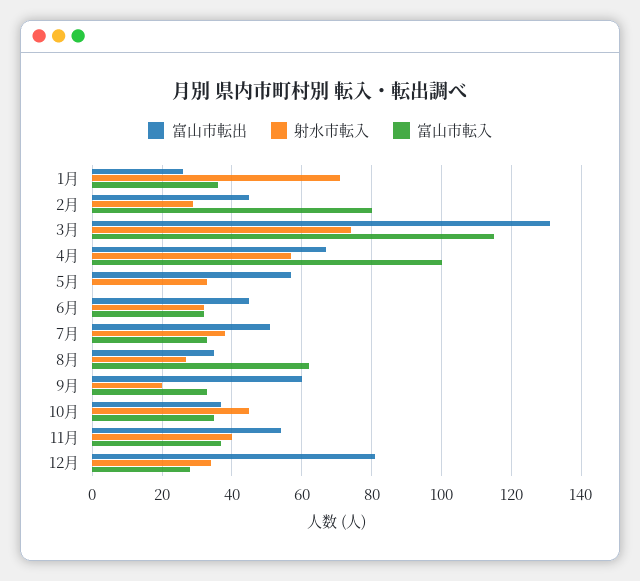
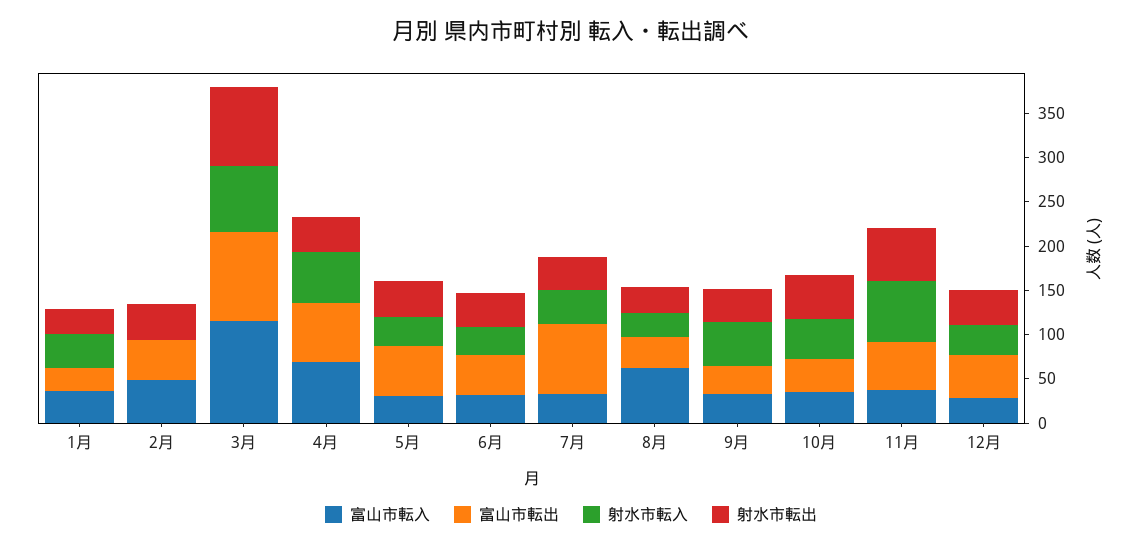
  {
    "富山市転出": {
      "1月": 25,
      "2月": 45,
-     "3月": 130,
+     "3月": 100,
      "4月": 65,
      "5月": 55,
      "6月": 45,
-     "7月": 50,
+     "7月": 80,
      "8月": 35,
-     "9月": 60,
+     "9月": 30,
      "10月": 35,
      "11月": 55,
-     "12月": 80
+     "12月": 50
    },
    "射水市転入": {
-     "1月": 70,
+     "1月": 40,
-     "2月": 30,
+     "2月": 0,
      "3月": 75,
      "4月": 55,
      "5月": 35,
      "6月": 30,
      "7月": 40,
      "8月": 25,
-     "9月": 20,
+     "9月": 50,
      "10月": 45,
-     "11月": 40,
+     "11月": 70,
      "12月": 35
    },
    "富山市転入": {
      "1月": 35,
-     "2月": 80,
+     "2月": 50,
      "3月": 115,
-     "4月": 100,
+     "4月": 70,
-     "5月": 0,
+     "5月": 30,
      "6月": 30,
      "7月": 35,
      "8月": 60,
      "9月": 35,
      "10月": 35,
      "11月": 35,
      "12月": 30
-   }
+   },
+   "射水市転出": {
+     "1月": 30,
+     "2月": 40,
+     "3月": 90,
+     "4月": 40,
+     "5月": 40,
+     "6月": 40,
+     "7月": 40,
+     "8月": 30,
+     "9月": 40,
+     "10月": 50,
+     "11月": 60,
+     "12月": 40
+   }
  }

